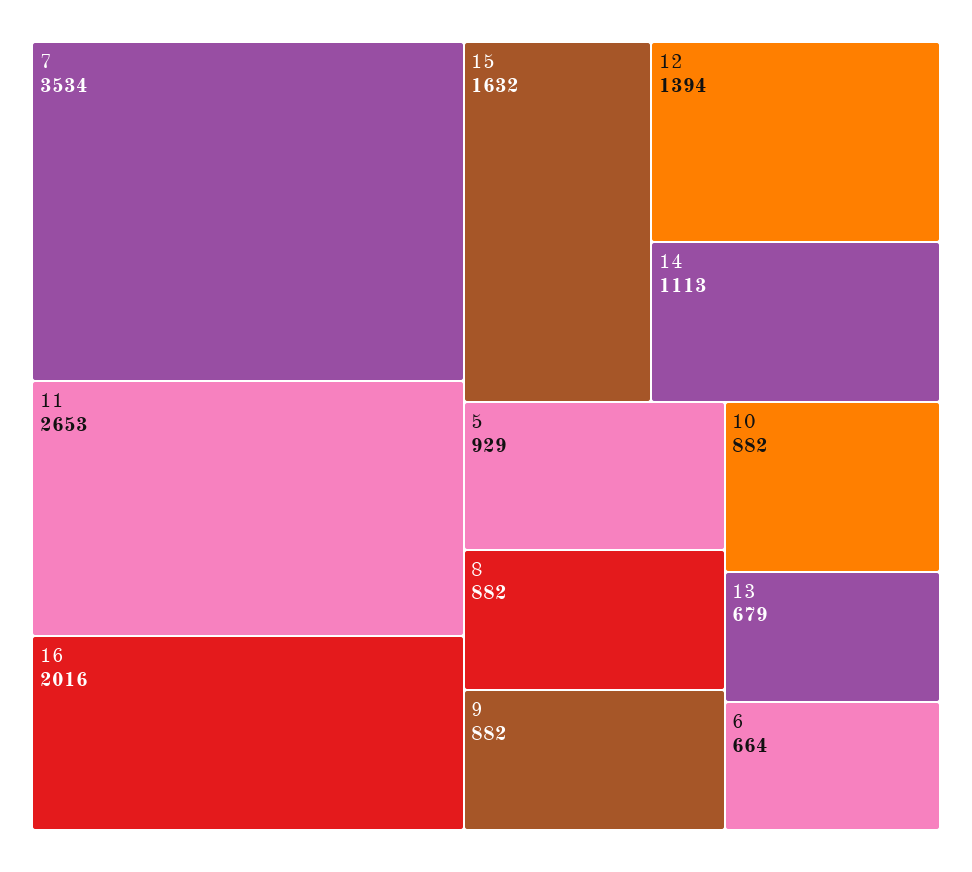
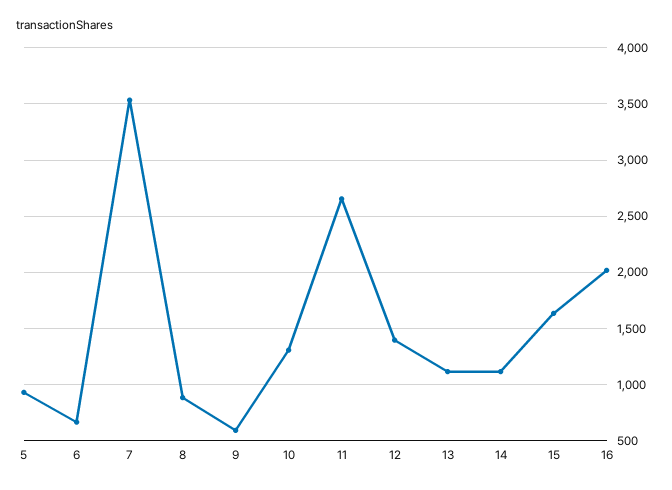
  {
    "7": 3534,
    "11": 2653,
    "16": 2016,
    "15": 1632,
    "12": 1394,
    "14": 1113,
    "5": 929,
    "8": 882,
-   "9": 882,
+   "9": 600,
-   "10": 882,
+   "10": 1300,
-   "13": 679,
+   "13": 1100,
    "6": 664
  }

